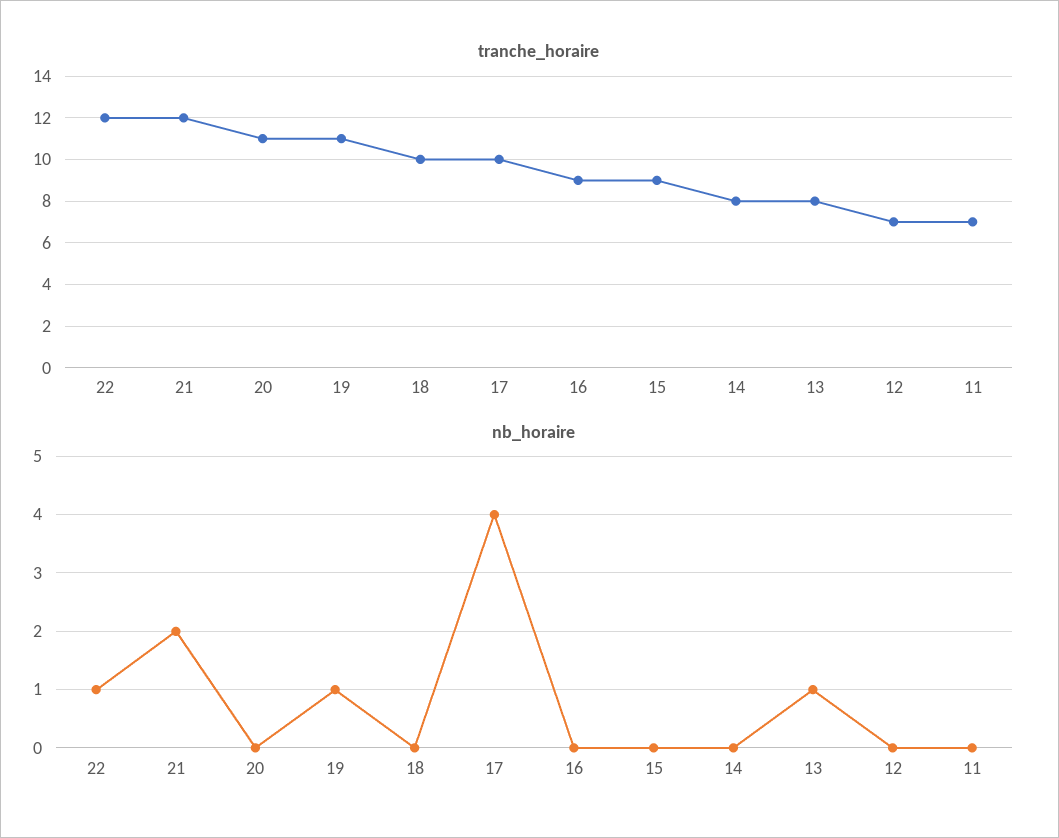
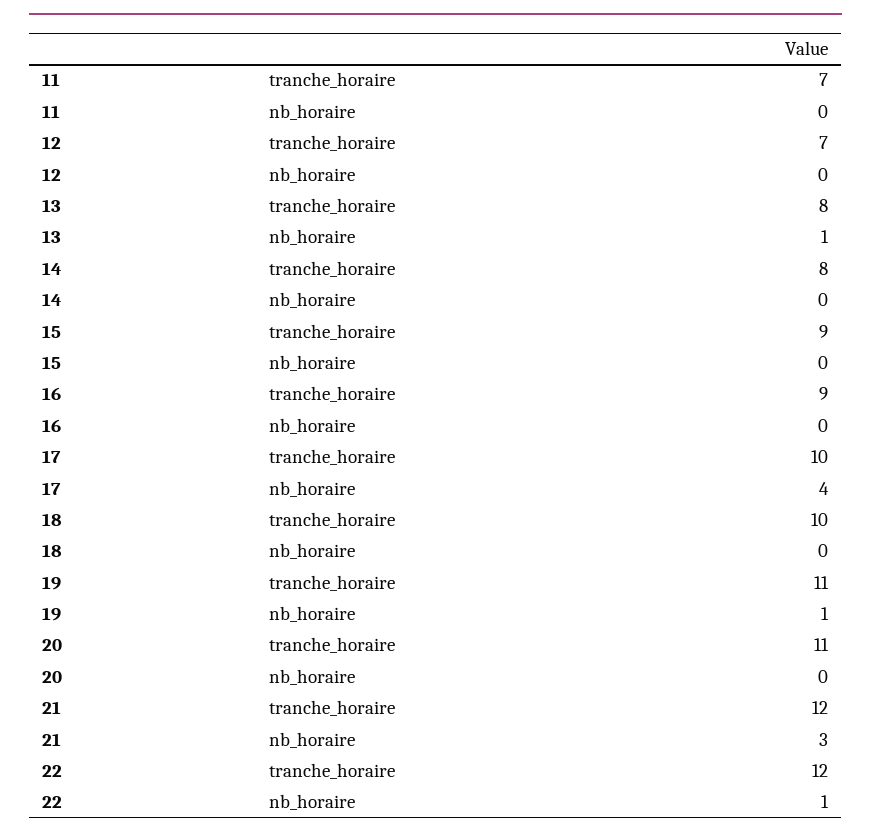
  {
    "tranche_horaire": {
      "22": 12,
      "21": 12,
      "20": 11,
      "19": 11,
      "18": 10,
      "17": 10,
      "16": 9,
      "15": 9,
      "14": 8,
      "13": 8,
      "12": 7,
      "11": 7
    },
    "nb_horaire": {
      "22": 1,
-     "21": 2,
+     "21": 3,
      "20": 0,
      "19": 1,
      "18": 0,
      "17": 4,
      "16": 0,
      "15": 0,
      "14": 0,
      "13": 1,
      "12": 0,
      "11": 0
    }
  }

